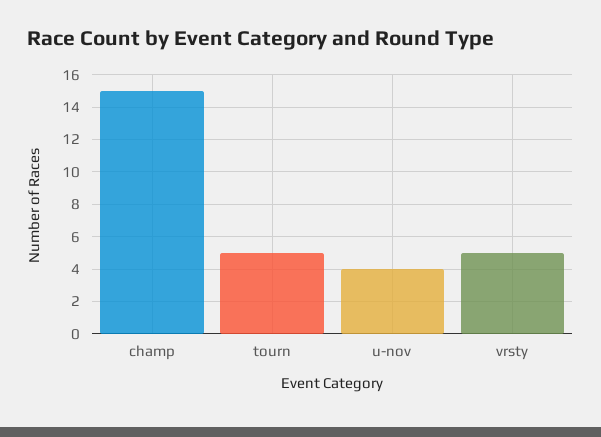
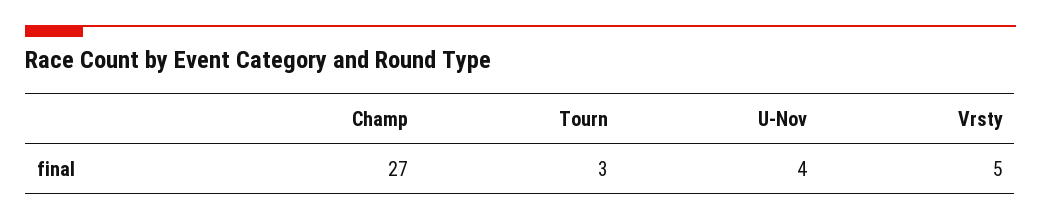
  {
-   "champ": 15,
+   "champ": 27,
-   "tourn": 5,
+   "tourn": 3,
    "u-nov": 4,
    "vrsty": 5
  }

